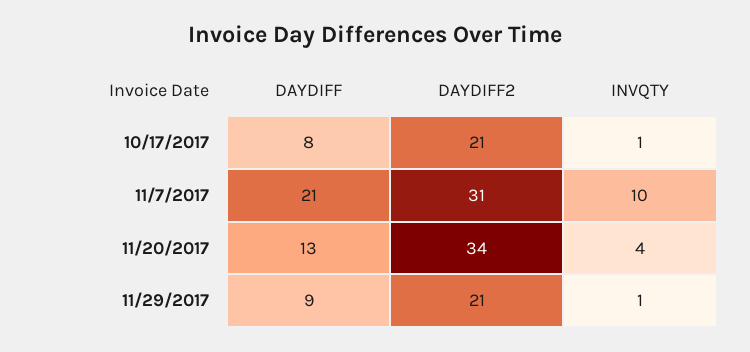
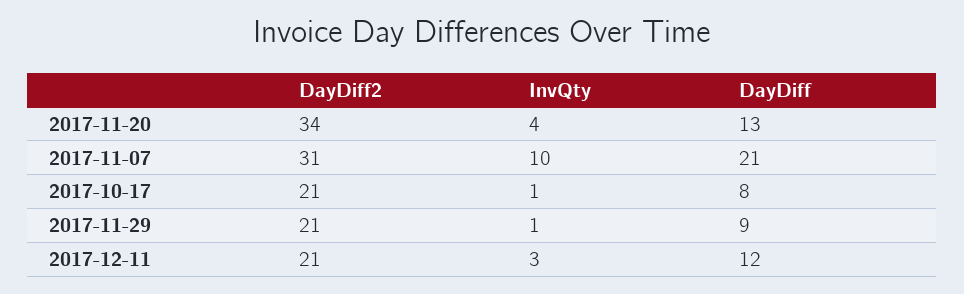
  {
    "DAYDIFF": {
      "10/17/2017": 8,
      "11/7/2017": 21,
      "11/20/2017": 13,
-     "11/29/2017": 9
+     "11/29/2017": 9,
+     "2017-12-11": 12
    },
    "DAYDIFF2": {
      "10/17/2017": 21,
      "11/7/2017": 31,
      "11/20/2017": 34,
-     "11/29/2017": 21
+     "11/29/2017": 21,
+     "2017-12-11": 21
    },
    "INVQTY": {
      "10/17/2017": 1,
      "11/7/2017": 10,
      "11/20/2017": 4,
-     "11/29/2017": 1
+     "11/29/2017": 1,
+     "2017-12-11": 3
    }
  }

